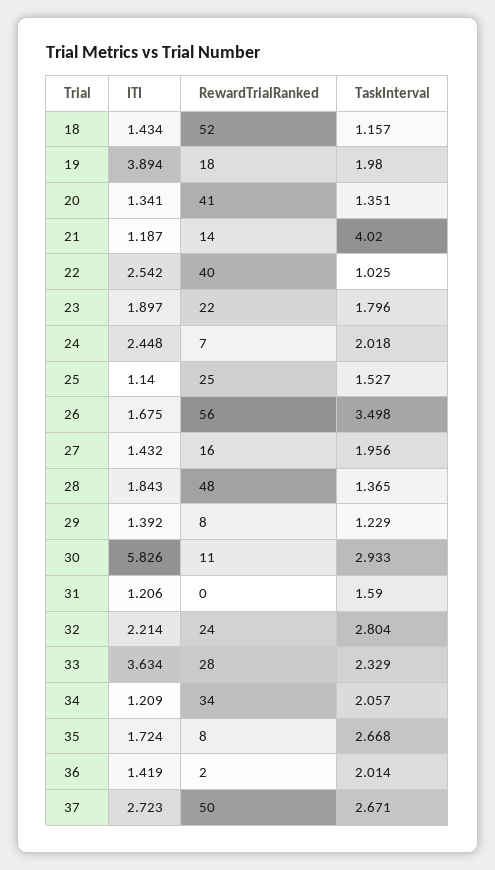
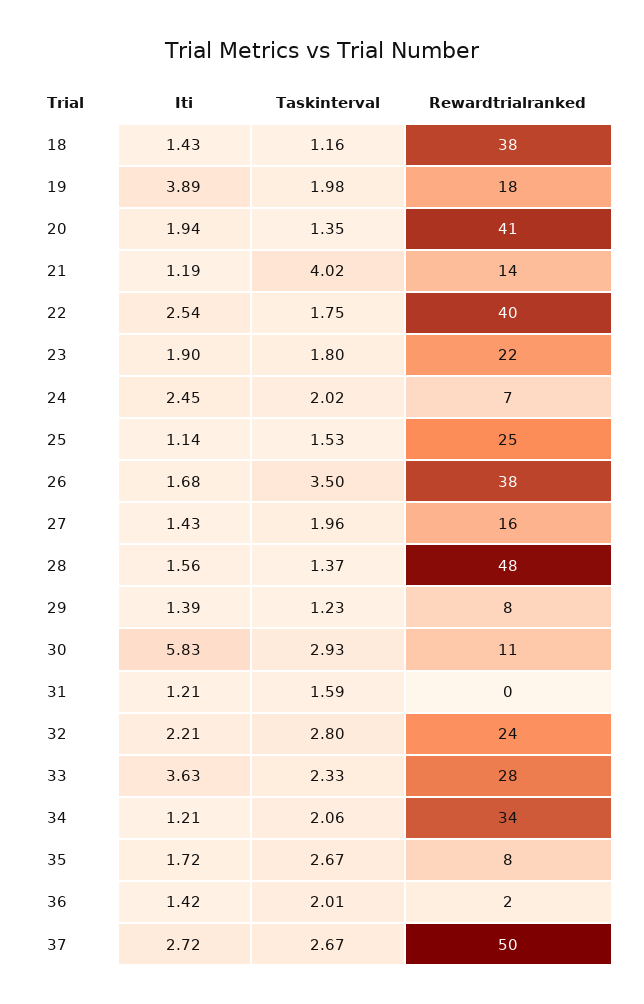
  {
    "ITI": {
      "18": 1.434,
      "19": 3.894,
-     "20": 1.341,
+     "20": 1.94,
      "21": 1.187,
      "22": 2.542,
      "23": 1.897,
      "24": 2.448,
      "25": 1.14,
      "26": 1.675,
      "27": 1.432,
-     "28": 1.843,
+     "28": 1.56,
      "29": 1.392,
      "30": 5.826,
      "31": 1.206,
      "32": 2.214,
      "33": 3.634,
      "34": 1.209,
      "35": 1.724,
      "36": 1.419,
      "37": 2.723
    },
    "RewardTrialRanked": {
-     "18": 52,
+     "18": 38,
      "19": 18,
      "20": 41,
      "21": 14,
      "22": 40,
      "23": 22,
      "24": 7,
      "25": 25,
-     "26": 56,
+     "26": 38,
      "27": 16,
      "28": 48,
      "29": 8,
      "30": 11,
      "31": 0,
      "32": 24,
      "33": 28,
      "34": 34,
      "35": 8,
      "36": 2,
      "37": 50
    },
    "TaskInterval": {
      "18": 1.157,
      "19": 1.98,
      "20": 1.351,
      "21": 4.02,
-     "22": 1.025,
+     "22": 1.75,
      "23": 1.796,
      "24": 2.018,
      "25": 1.527,
      "26": 3.498,
      "27": 1.956,
      "28": 1.365,
      "29": 1.229,
      "30": 2.933,
      "31": 1.59,
      "32": 2.804,
      "33": 2.329,
      "34": 2.057,
      "35": 2.668,
      "36": 2.014,
      "37": 2.671
    }
  }

